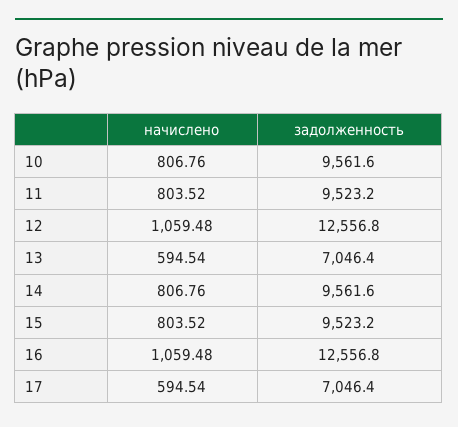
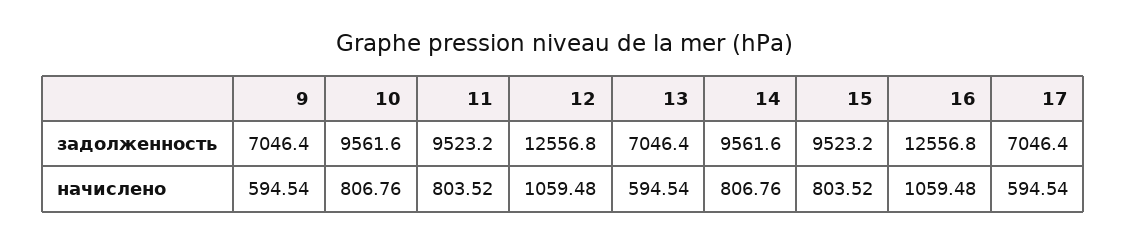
  {
    "начислено": {
      "10": 806.76,
      "11": 803.52,
      "12": 1059.48,
      "13": 594.54,
      "14": 806.76,
      "15": 803.52,
      "16": 1059.48,
-     "17": 594.54
+     "17": 594.54,
+     "9": 594.54
    },
    "задолженность": {
      "10": 9561.6,
      "11": 9523.2,
      "12": 12556.8,
      "13": 7046.4,
      "14": 9561.6,
      "15": 9523.2,
      "16": 12556.8,
-     "17": 7046.4
+     "17": 7046.4,
+     "9": 7046.4
    }
  }

